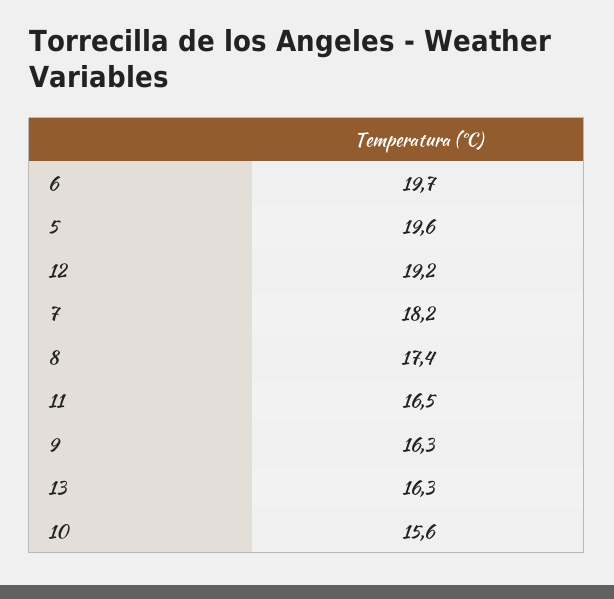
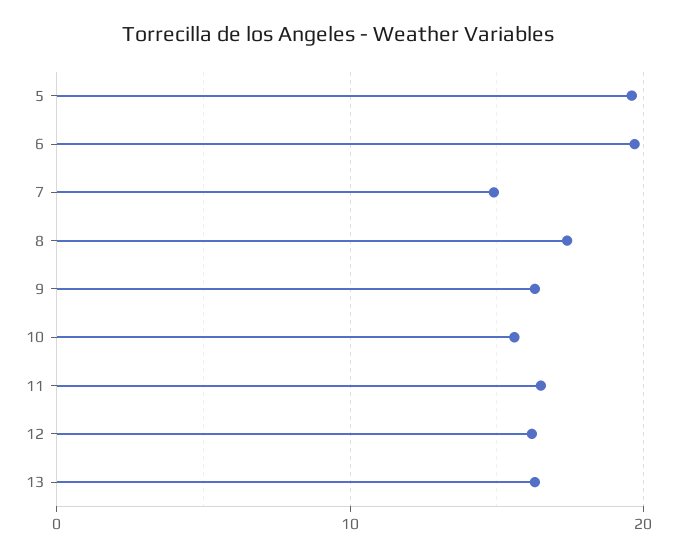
  {
    "6": 19.7,
    "5": 19.6,
-   "12": 19.2,
+   "12": 16,
-   "7": 18.2,
+   "7": 15,
    "8": 17.4,
    "11": 16.5,
    "9": 16.3,
    "13": 16.3,
    "10": 15.6
  }

